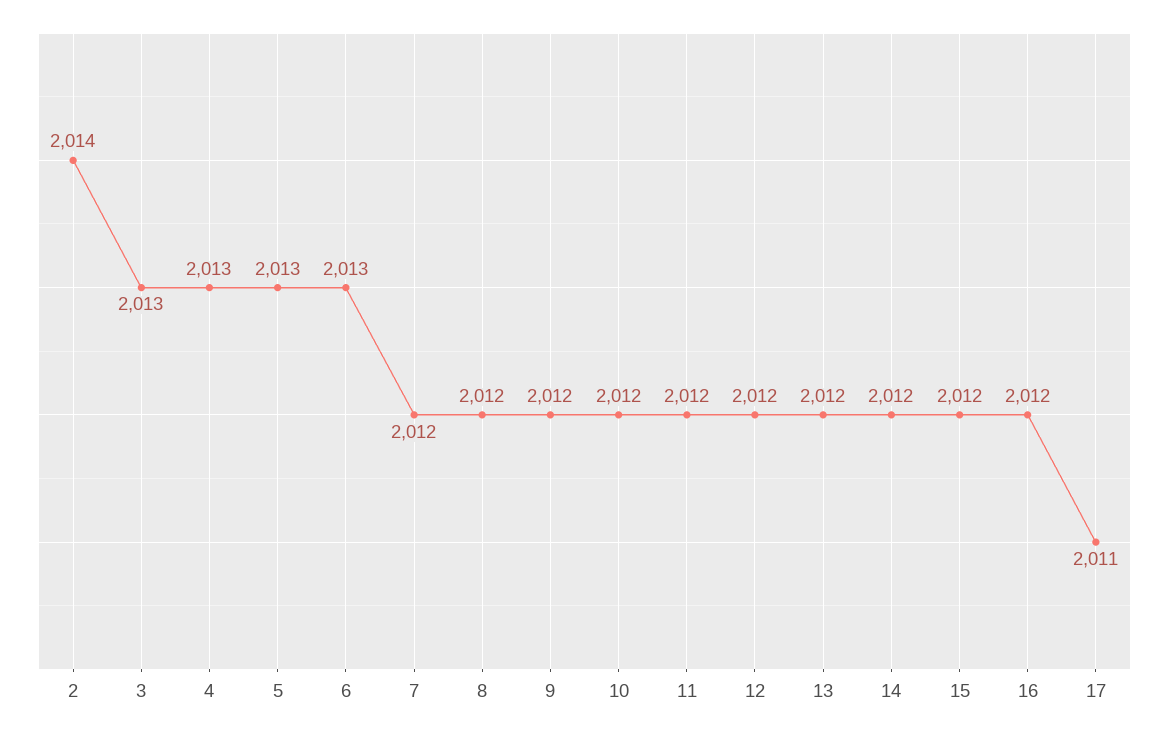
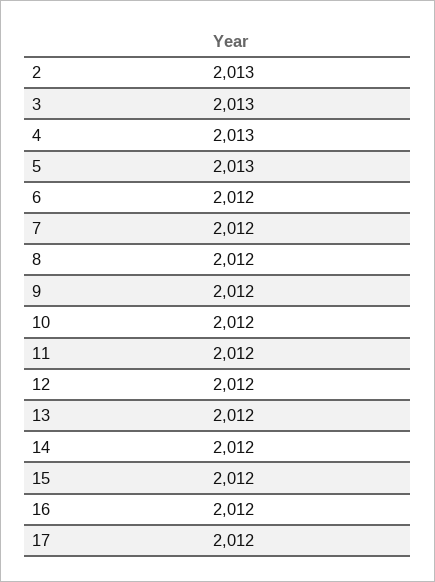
  {
-   "2": 2014,
+   "2": 2013,
    "3": 2013,
    "4": 2013,
    "5": 2013,
-   "6": 2013,
+   "6": 2012,
    "7": 2012,
    "8": 2012,
    "9": 2012,
    "10": 2012,
    "11": 2012,
    "12": 2012,
    "13": 2012,
    "14": 2012,
    "15": 2012,
    "16": 2012,
-   "17": 2011
+   "17": 2012
  }

